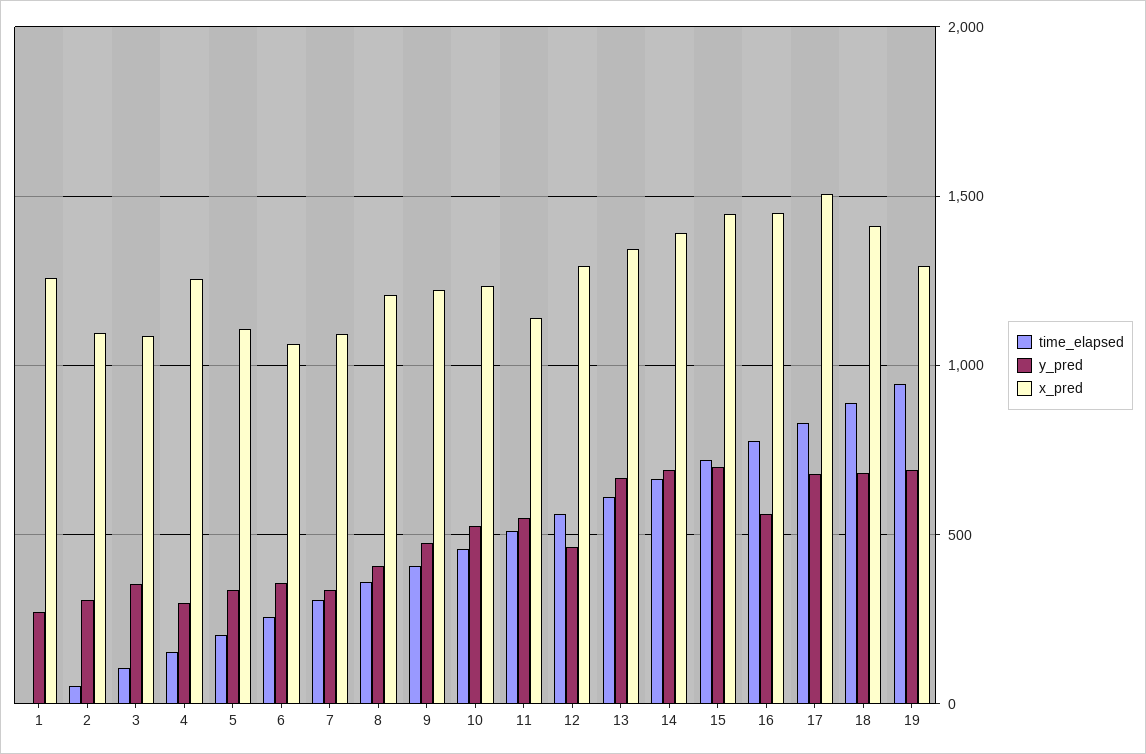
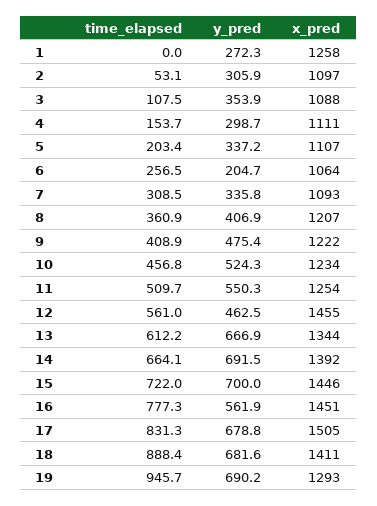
  {
    "time_elapsed": {
      "1": 0,
      "2": 53.1,
      "3": 107.5,
      "4": 153.7,
      "5": 203.4,
      "6": 256.5,
      "7": 308.5,
      "8": 360.9,
      "9": 408.9,
      "10": 456.8,
      "11": 509.7,
      "12": 561,
      "13": 612.2,
      "14": 664.1,
      "15": 722,
      "16": 777.3,
      "17": 831.3,
      "18": 888.4,
      "19": 945.7
    },
    "y_pred": {
      "1": 272.3,
      "2": 305.9,
      "3": 353.9,
      "4": 298.7,
      "5": 337.2,
-     "6": 350,
+     "6": 204.7,
      "7": 335.8,
      "8": 406.9,
      "9": 475.4,
      "10": 524.3,
      "11": 550.3,
      "12": 462.5,
      "13": 666.9,
      "14": 691.5,
      "15": 700,
      "16": 561.9,
      "17": 678.8,
      "18": 681.6,
      "19": 690.2
    },
    "x_pred": {
      "1": 1258,
      "2": 1097,
      "3": 1088,
-     "4": 1250,
+     "4": 1111,
      "5": 1107,
      "6": 1064,
      "7": 1093,
      "8": 1207,
      "9": 1222,
      "10": 1234,
-     "11": 1150,
+     "11": 1254,
-     "12": 1300,
+     "12": 1455,
      "13": 1344,
      "14": 1392,
      "15": 1446,
      "16": 1451,
      "17": 1505,
      "18": 1411,
      "19": 1293
    }
  }

